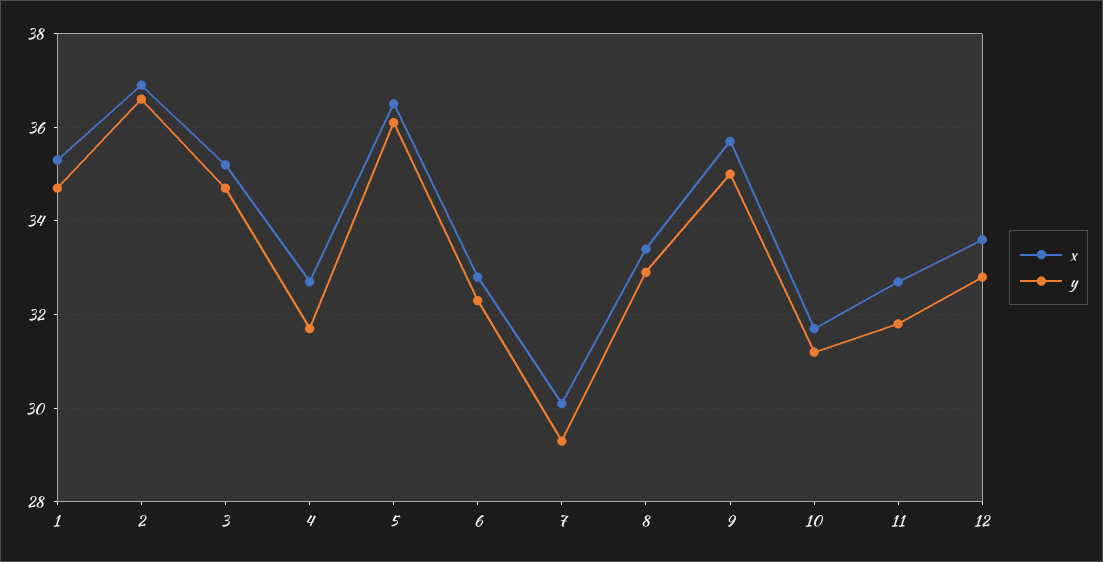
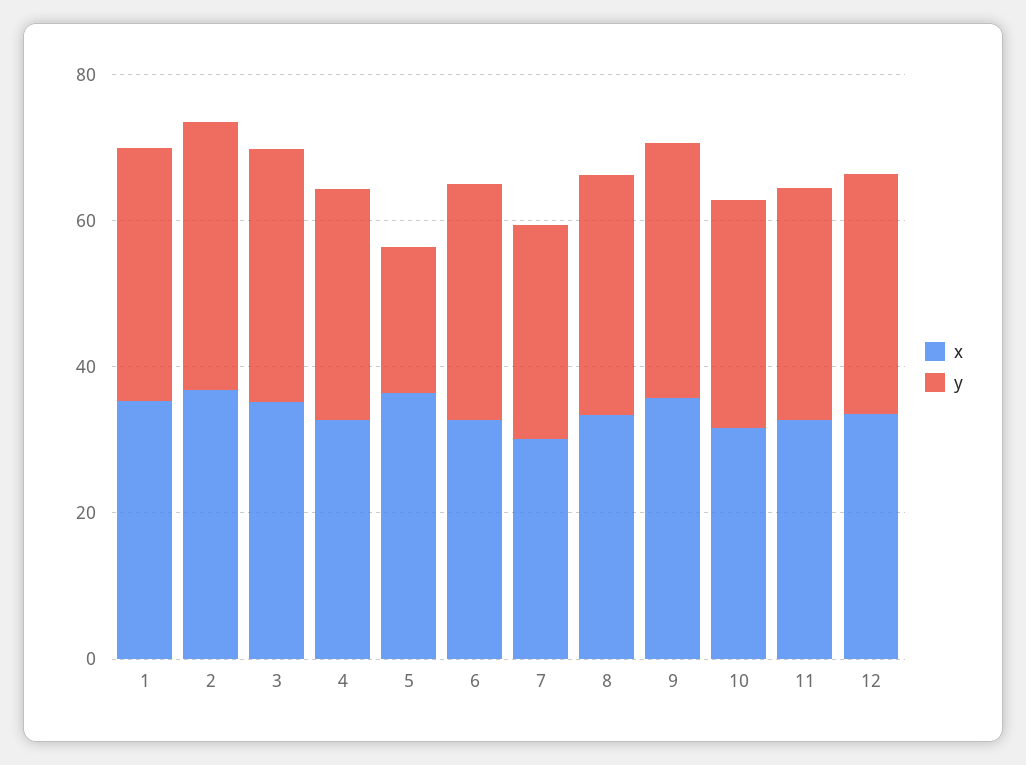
  {
    "x": {
      "1": 35.5,
      "2": 37,
      "3": 35,
      "4": 32.5,
      "5": 36.5,
      "6": 33,
      "7": 30,
      "8": 33.5,
      "9": 35.5,
      "10": 31.5,
      "11": 32.5,
      "12": 33.5
    },
    "y": {
      "1": 34.5,
      "2": 36.5,
      "3": 34.5,
      "4": 31.5,
-     "5": 36,
+     "5": 20,
      "6": 32.5,
      "7": 29.5,
      "8": 33,
      "9": 35,
      "10": 31,
      "11": 32,
      "12": 33
    }
  }

